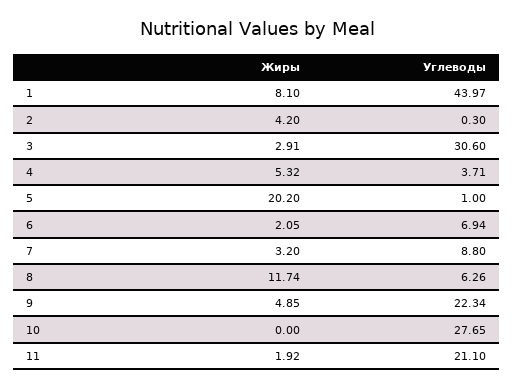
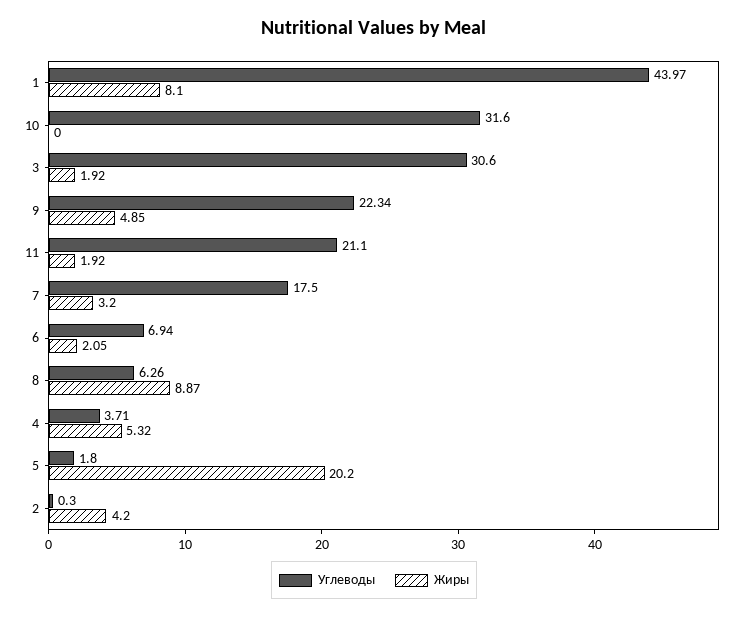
  {
    "Жиры": {
      "1": 8.1,
      "2": 4.2,
-     "3": 2.91,
+     "3": 1.92,
      "4": 5.32,
      "5": 20.2,
      "6": 2.05,
      "7": 3.2,
-     "8": 11.74,
+     "8": 8.87,
      "9": 4.85,
      "10": 0,
      "11": 1.92
    },
    "Углеводы": {
      "1": 43.97,
      "2": 0.3,
      "3": 30.6,
      "4": 3.71,
-     "5": 1,
+     "5": 1.8,
      "6": 6.94,
-     "7": 8.8,
+     "7": 17.5,
      "8": 6.26,
      "9": 22.34,
-     "10": 27.65,
+     "10": 31.6,
      "11": 21.1
    }
  }

